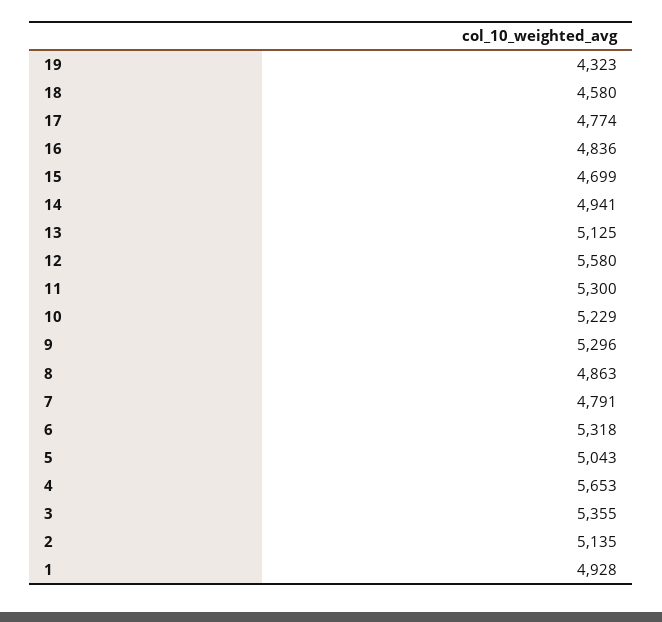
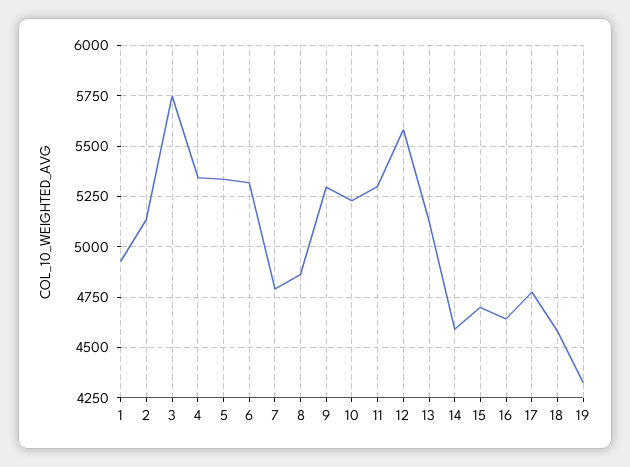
  {
    "19": 4323,
    "18": 4580,
    "17": 4774,
-   "16": 4836,
+   "16": 4650,
    "15": 4699,
-   "14": 4941,
+   "14": 4600,
    "13": 5125,
    "12": 5580,
    "11": 5300,
    "10": 5229,
    "9": 5296,
    "8": 4863,
    "7": 4791,
    "6": 5318,
-   "5": 5043,
+   "5": 5350,
-   "4": 5653,
+   "4": 5350,
-   "3": 5355,
+   "3": 5750,
    "2": 5135,
    "1": 4928
  }

